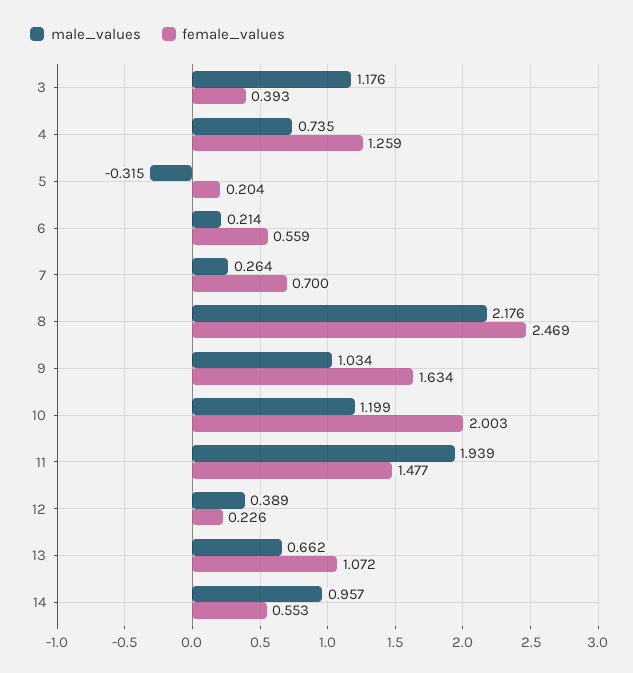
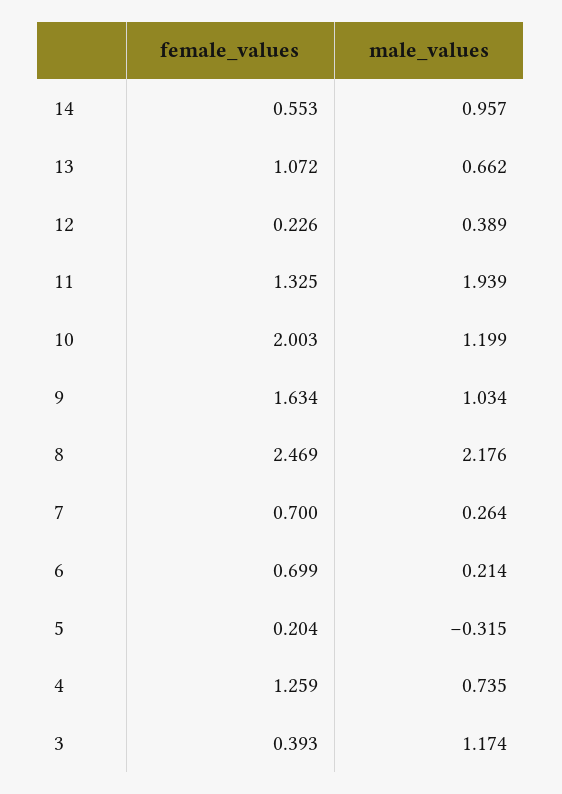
  {
    "male_values": {
-     "3": 1.176,
+     "3": 1.174,
      "4": 0.735,
      "5": -0.315,
      "6": 0.214,
      "7": 0.264,
      "8": 2.176,
      "9": 1.034,
      "10": 1.199,
      "11": 1.939,
      "12": 0.389,
      "13": 0.662,
      "14": 0.957
    },
    "female_values": {
      "3": 0.393,
      "4": 1.259,
      "5": 0.204,
-     "6": 0.559,
+     "6": 0.699,
      "7": 0.7,
      "8": 2.469,
      "9": 1.634,
      "10": 2.003,
-     "11": 1.477,
+     "11": 1.325,
      "12": 0.226,
      "13": 1.072,
      "14": 0.553
    }
  }

